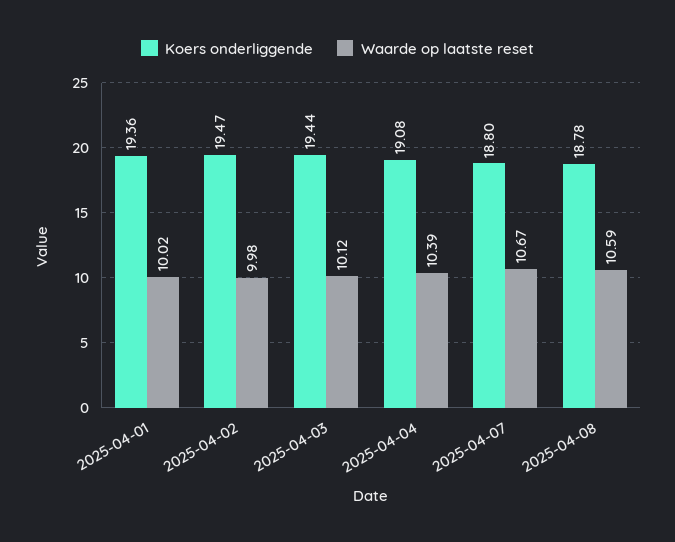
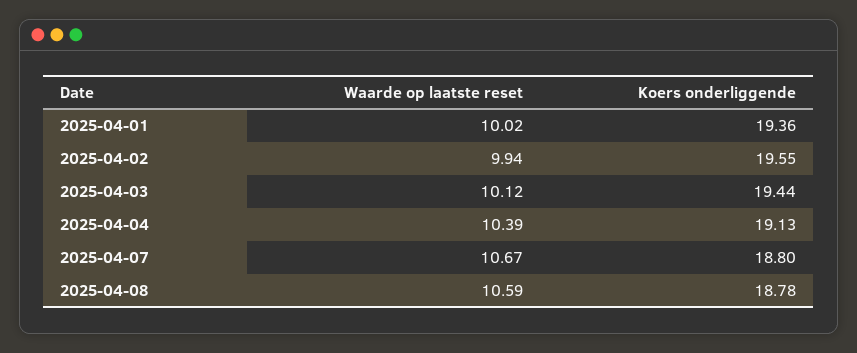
  {
    "Koers onderliggende": {
      "2025-04-01": 19.36,
-     "2025-04-02": 19.47,
+     "2025-04-02": 19.55,
      "2025-04-03": 19.44,
-     "2025-04-04": 19.08,
+     "2025-04-04": 19.13,
      "2025-04-07": 18.8,
      "2025-04-08": 18.78
    },
    "Waarde op laatste reset": {
      "2025-04-01": 10.02,
-     "2025-04-02": 9.98,
+     "2025-04-02": 9.94,
      "2025-04-03": 10.12,
      "2025-04-04": 10.39,
      "2025-04-07": 10.67,
      "2025-04-08": 10.59
    }
  }

